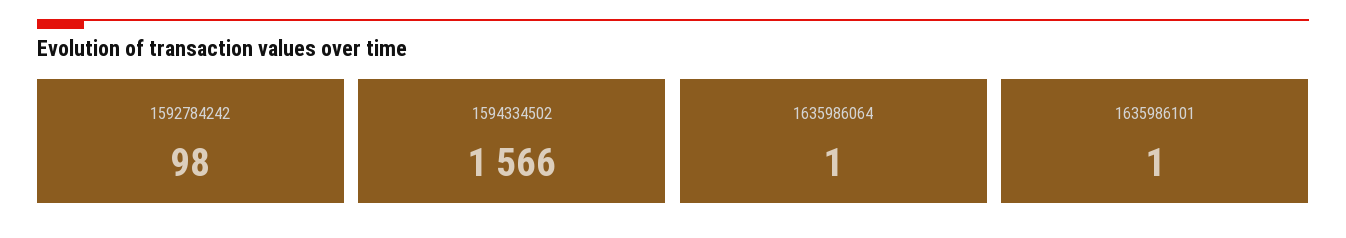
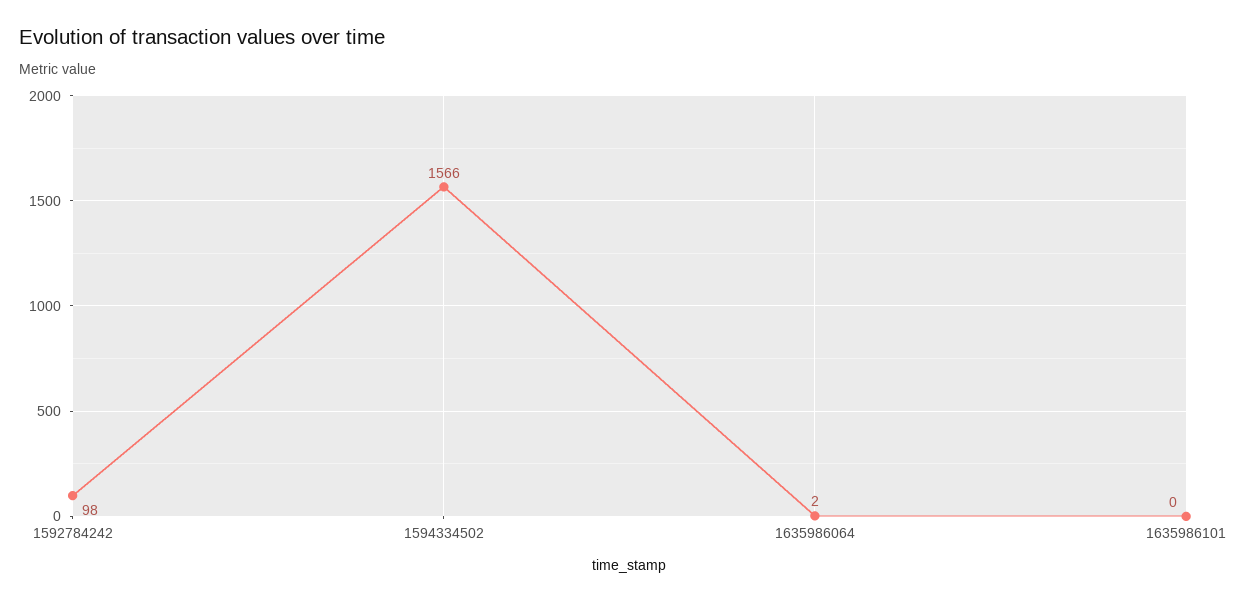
  {
    "1592784242": 98,
    "1594334502": 1566,
-   "1635986064": 1,
+   "1635986064": 2,
-   "1635986101": 1
+   "1635986101": 0
  }

